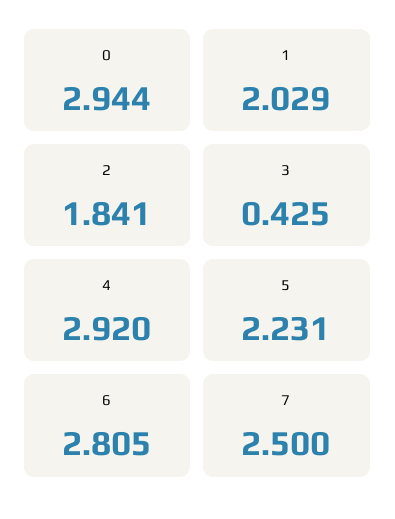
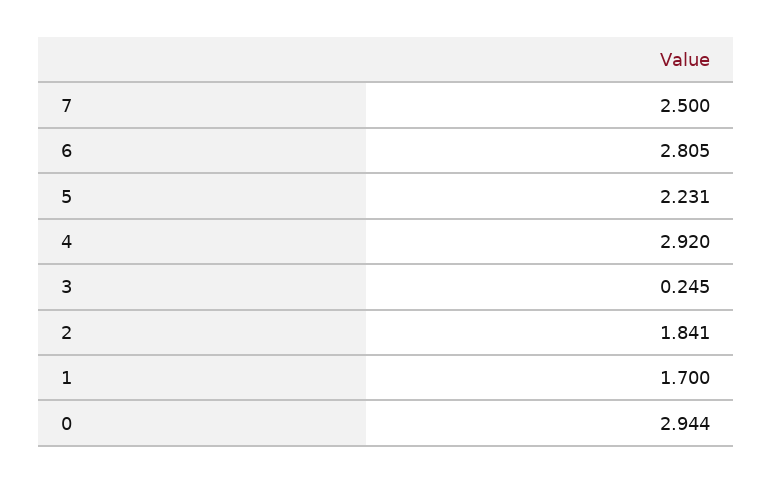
  {
    "0": 2.944,
-   "1": 2.029,
+   "1": 1.7,
    "2": 1.841,
-   "3": 0.425,
+   "3": 0.245,
    "4": 2.92,
    "5": 2.231,
    "6": 2.805,
    "7": 2.5
  }

